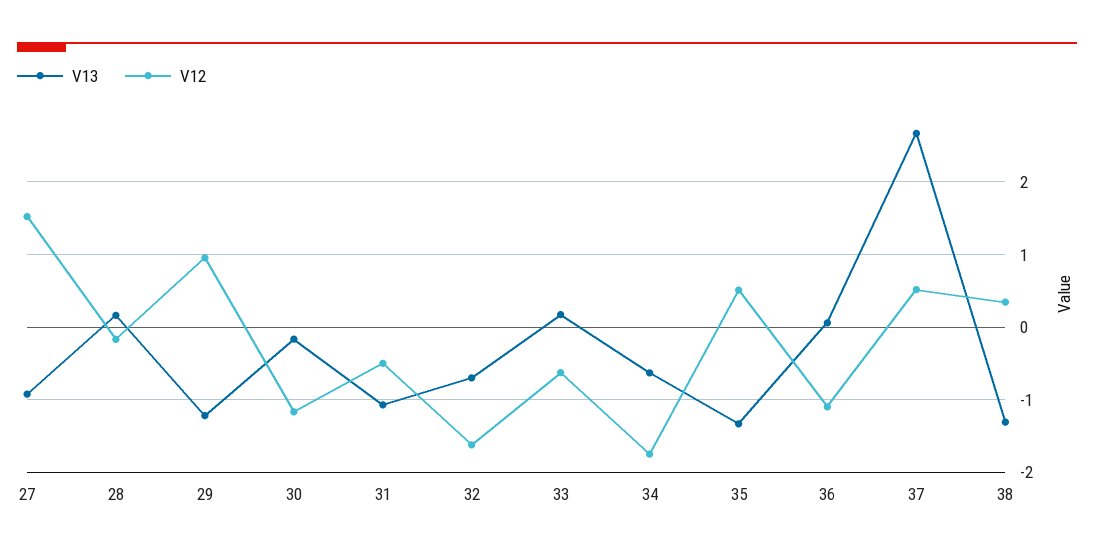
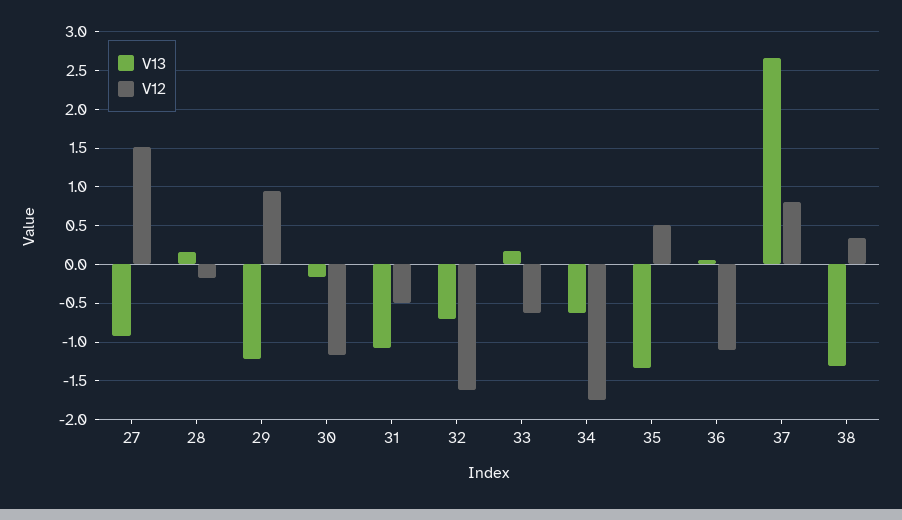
  {
    "V13": {
      "27": -0.9,
      "28": 0.2,
      "29": -1.2,
      "30": -0.2,
      "31": -1.1,
      "32": -0.7,
      "33": 0.2,
      "34": -0.6,
      "35": -1.3,
      "36": 0.1,
      "37": 2.7,
      "38": -1.3
    },
    "V12": {
      "27": 1.5,
      "28": -0.2,
      "29": 1,
      "30": -1.2,
      "31": -0.5,
      "32": -1.6,
      "33": -0.6,
      "34": -1.7,
      "35": 0.5,
      "36": -1.1,
-     "37": 0.5,
+     "37": 0.8,
      "38": 0.3
    }
  }

